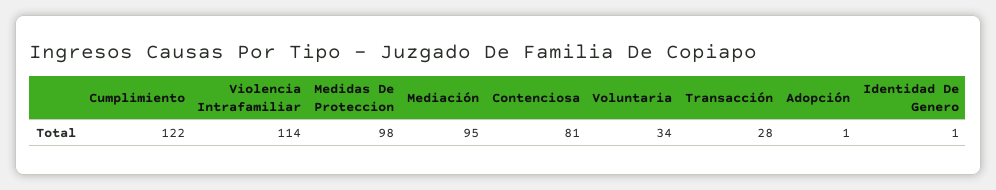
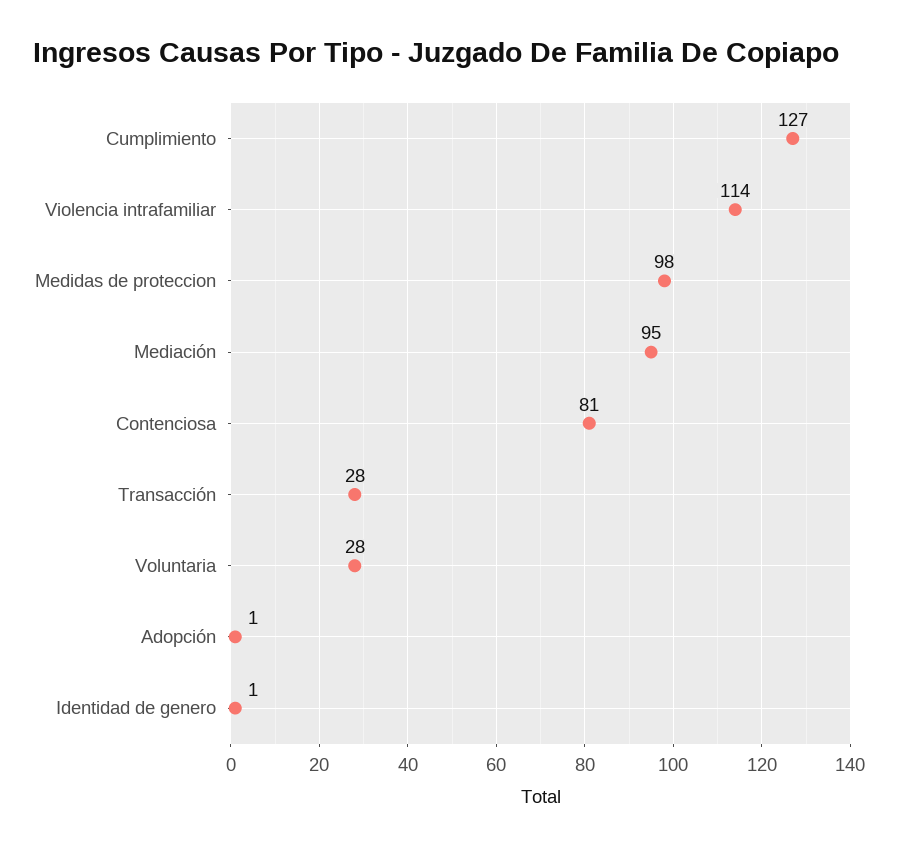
  {
-   "Cumplimiento": 122,
+   "Cumplimiento": 127,
    "Violencia Intrafamiliar": 114,
    "Medidas De Proteccion": 98,
    "Mediación": 95,
    "Contenciosa": 81,
-   "Voluntaria": 34,
+   "Voluntaria": 28,
    "Transacción": 28,
    "Adopción": 1,
    "Identidad De Genero": 1
  }

